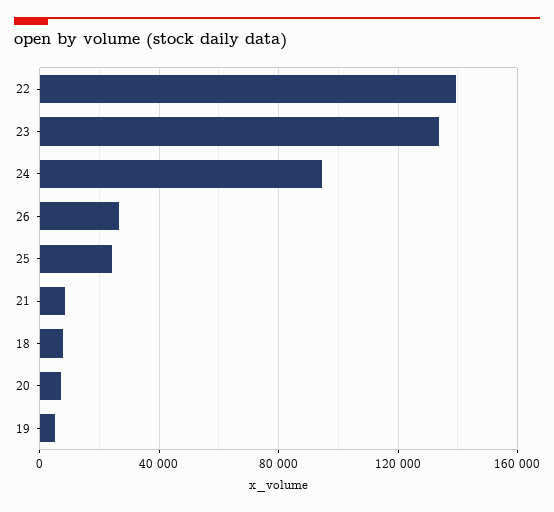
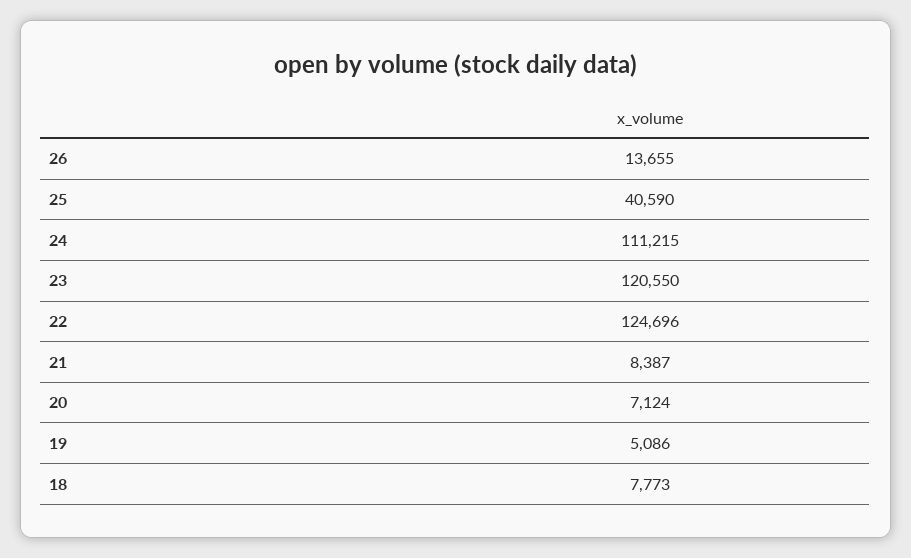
  {
-   "22": 140000,
+   "22": 124696,
-   "23": 135000,
+   "23": 120550,
-   "24": 95000,
+   "24": 111215,
-   "26": 25000,
+   "26": 13655,
-   "25": 25000,
+   "25": 40590,
    "21": 8387,
    "18": 7773,
    "20": 7124,
    "19": 5086
  }

